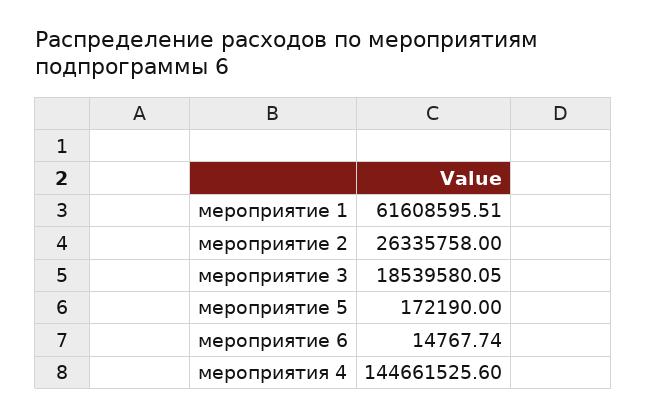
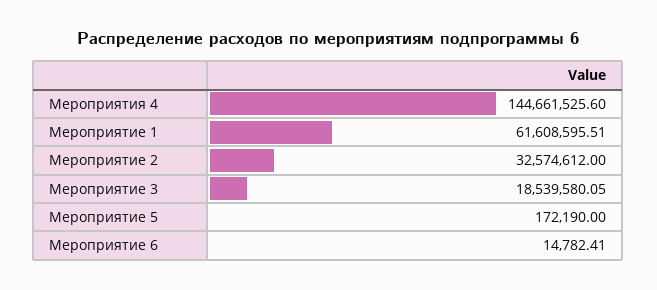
  {
    "мероприятие 1": 61608595.51,
-   "мероприятие 2": 26335758,
+   "мероприятие 2": 32574612,
    "мероприятие 3": 18539580.05,
    "мероприятие 5": 172190,
-   "мероприятие 6": 14767.74,
+   "мероприятие 6": 14782.41,
    "мероприятия 4": 144661525.6
  }

